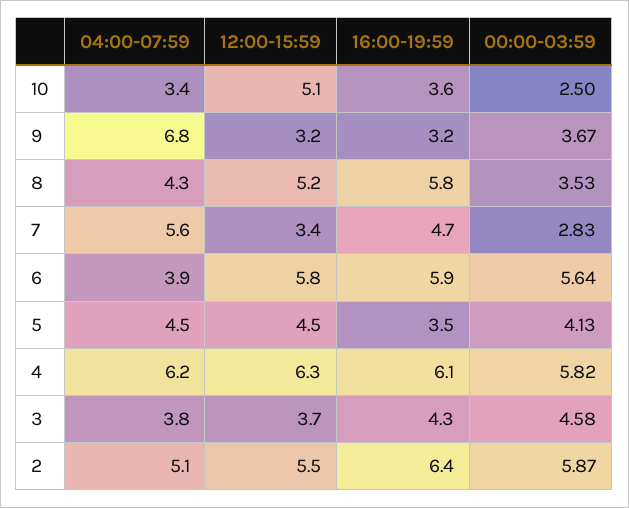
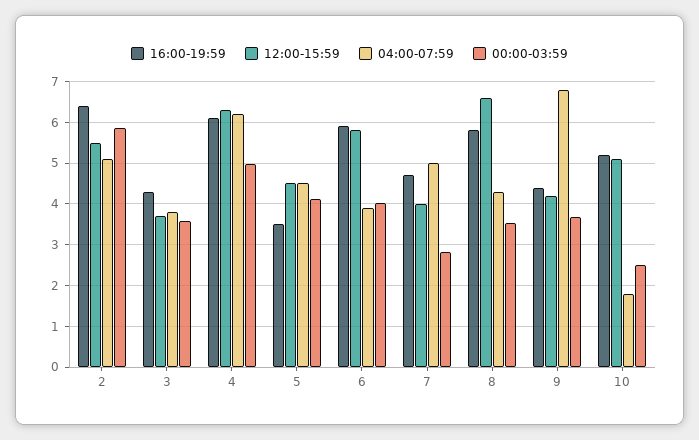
  {
    "04:00-07:59": {
-     "10": 3.4,
+     "10": 1.8,
      "9": 6.8,
      "8": 4.3,
-     "7": 5.6,
+     "7": 5,
      "6": 3.9,
      "5": 4.5,
      "4": 6.2,
      "3": 3.8,
      "2": 5.1
    },
    "12:00-15:59": {
      "10": 5.1,
-     "9": 3.2,
+     "9": 4.2,
-     "8": 5.2,
+     "8": 6.6,
-     "7": 3.4,
+     "7": 4,
      "6": 5.8,
      "5": 4.5,
      "4": 6.3,
      "3": 3.7,
      "2": 5.5
    },
    "16:00-19:59": {
-     "10": 3.6,
+     "10": 5.2,
-     "9": 3.2,
+     "9": 4.4,
      "8": 5.8,
      "7": 4.7,
      "6": 5.9,
      "5": 3.5,
      "4": 6.1,
      "3": 4.3,
      "2": 6.4
    },
    "00:00-03:59": {
      "10": 2.5,
      "9": 3.67,
      "8": 3.53,
      "7": 2.83,
-     "6": 5.64,
+     "6": 4,
      "5": 4.13,
-     "4": 5.82,
+     "4": 5,
-     "3": 4.58,
+     "3": 3.6,
      "2": 5.87
    }
  }

